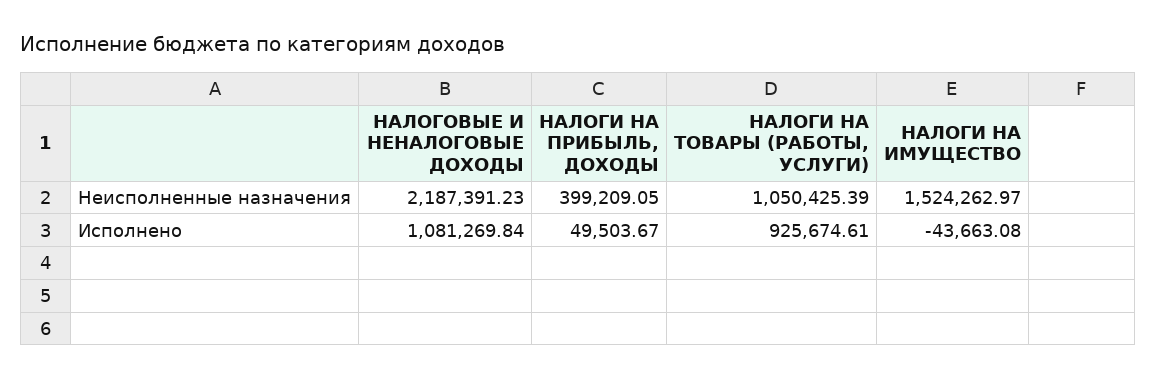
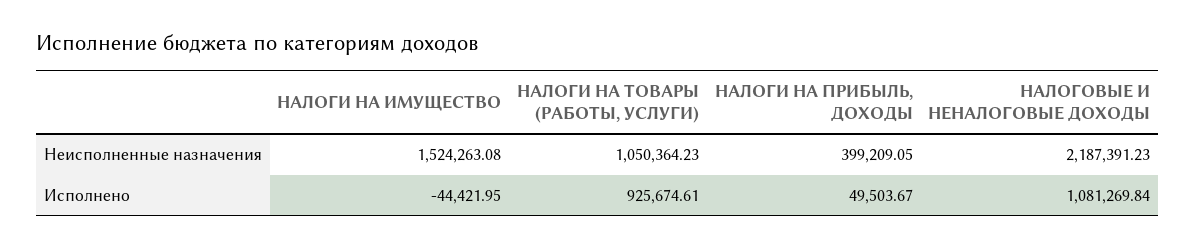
  {
    "НАЛОГОВЫЕ И НЕНАЛОГОВЫЕ ДОХОДЫ": {
      "Неисполненные назначения": 2187391.23,
      "Исполнено": 1081269.84
    },
    "НАЛОГИ НА ПРИБЫЛЬ, ДОХОДЫ": {
      "Неисполненные назначения": 399209.05,
      "Исполнено": 49503.67
    },
    "НАЛОГИ НА ТОВАРЫ (РАБОТЫ, УСЛУГИ)": {
-     "Неисполненные назначения": 1050425.39,
+     "Неисполненные назначения": 1050364.23,
      "Исполнено": 925674.61
    },
    "НАЛОГИ НА ИМУЩЕСТВО": {
-     "Неисполненные назначения": 1524262.97,
+     "Неисполненные назначения": 1524263.08,
-     "Исполнено": -43663.08
+     "Исполнено": -44421.95
    }
  }

